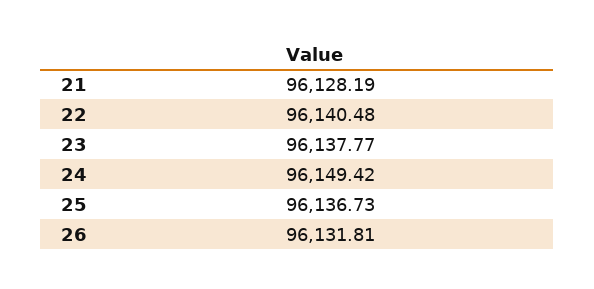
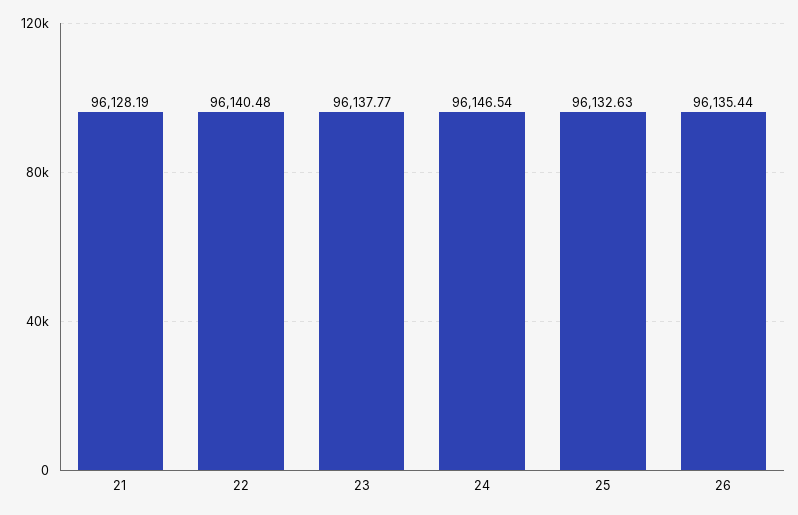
  {
    "21": 96128.19,
    "22": 96140.48,
    "23": 96137.77,
-   "24": 96149.42,
+   "24": 96146.54,
-   "25": 96136.73,
+   "25": 96132.63,
-   "26": 96131.81
+   "26": 96135.44
  }

